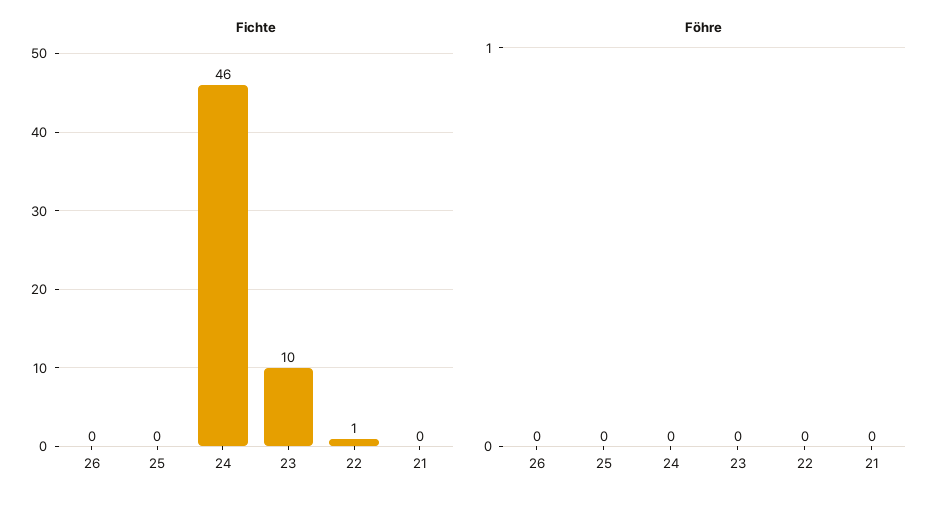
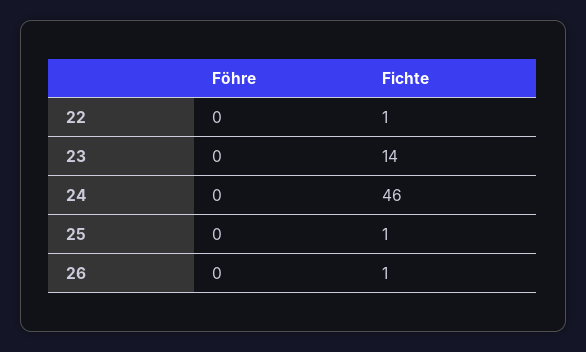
  {
    "Fichte": {
-     "26": 0,
+     "26": 1,
-     "25": 0,
+     "25": 1,
      "24": 46,
-     "23": 10,
+     "23": 14,
-     "22": 1,
+     "22": 1
-     "21": 0
    },
    "Föhre": {
      "26": 0,
      "25": 0,
      "24": 0,
      "23": 0,
-     "22": 0,
+     "22": 0
-     "21": 0
    }
  }

